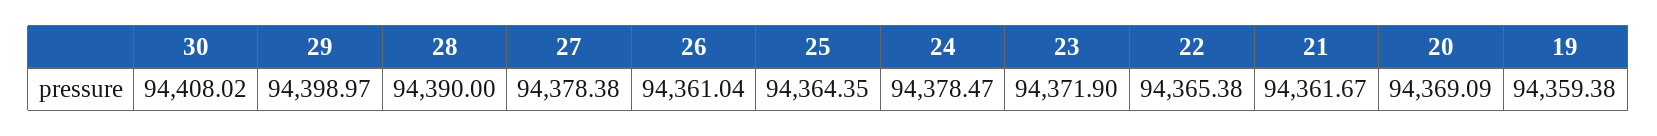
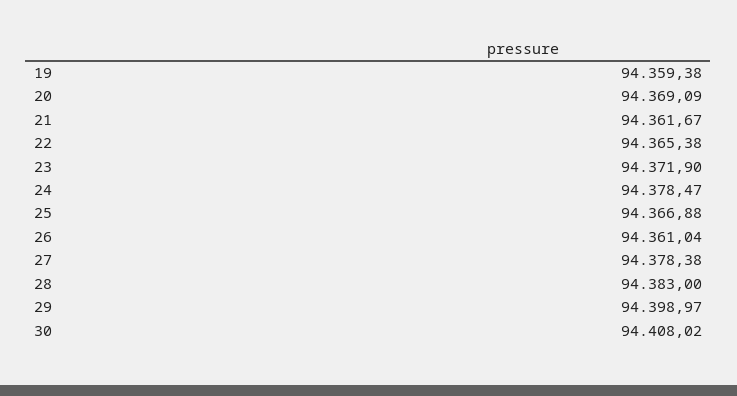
  {
    "30": 94408.02,
    "29": 94398.97,
-   "28": 94390,
+   "28": 94383,
    "27": 94378.38,
    "26": 94361.04,
-   "25": 94364.35,
+   "25": 94366.88,
    "24": 94378.47,
    "23": 94371.9,
    "22": 94365.38,
    "21": 94361.67,
    "20": 94369.09,
    "19": 94359.38
  }

